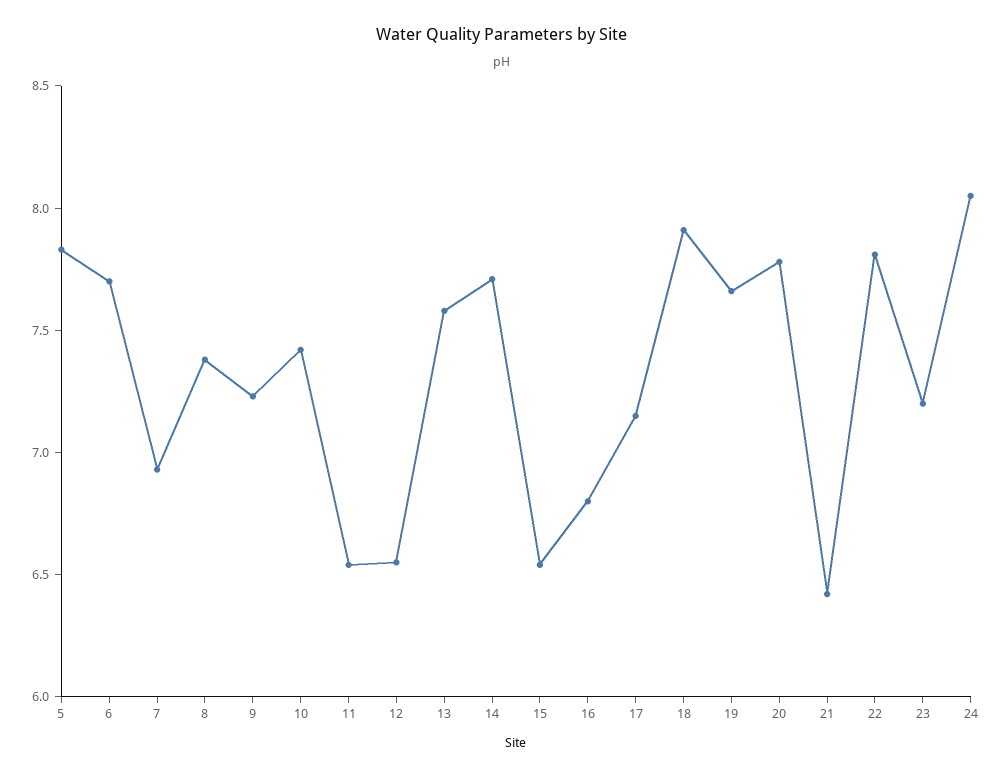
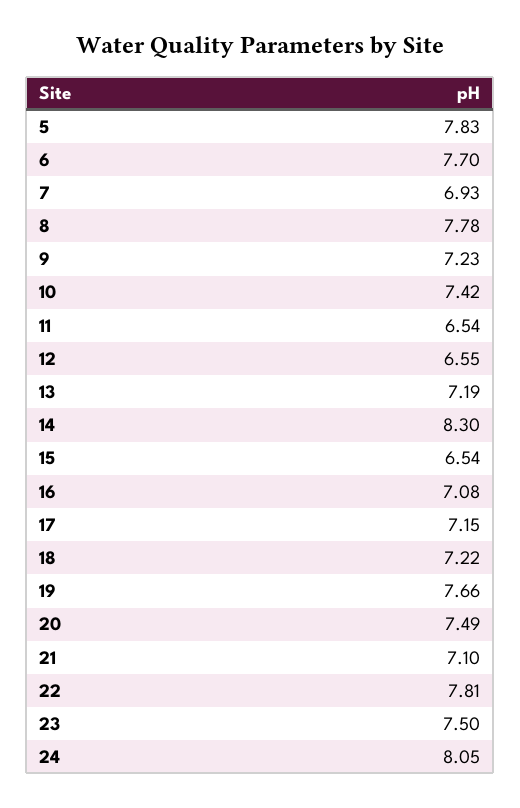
  {
    "5": 7.83,
    "6": 7.7,
    "7": 6.93,
-   "8": 7.4,
+   "8": 7.78,
    "9": 7.23,
    "10": 7.42,
    "11": 6.54,
    "12": 6.55,
-   "13": 7.6,
+   "13": 7.19,
-   "14": 7.7,
+   "14": 8.3,
    "15": 6.54,
-   "16": 6.8,
+   "16": 7.08,
    "17": 7.15,
-   "18": 7.9,
+   "18": 7.22,
    "19": 7.66,
-   "20": 7.8,
+   "20": 7.49,
-   "21": 6.4,
+   "21": 7.1,
    "22": 7.81,
-   "23": 7.2,
+   "23": 7.5,
    "24": 8.05
  }

